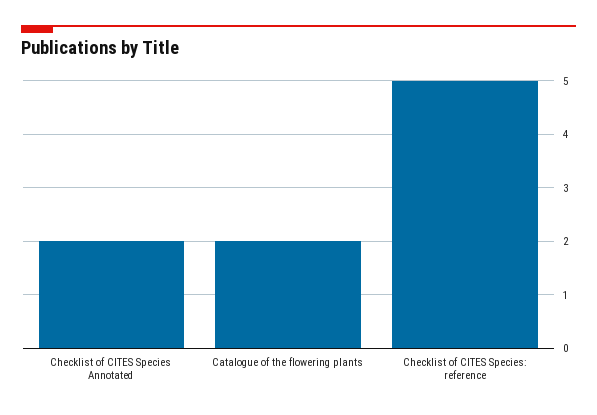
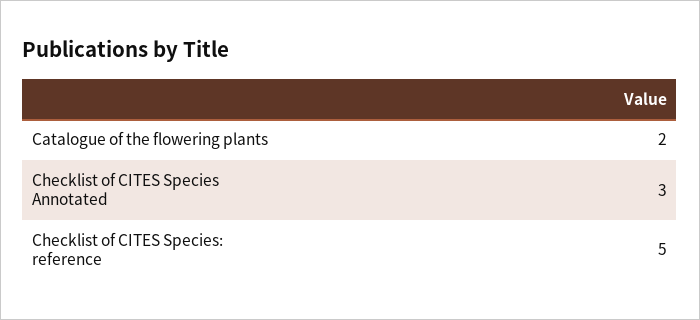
  {
-   "Checklist of CITES Species Annotated": 2,
+   "Checklist of CITES Species Annotated": 3,
    "Catalogue of the flowering plants": 2,
    "Checklist of CITES Species: reference": 5
  }

